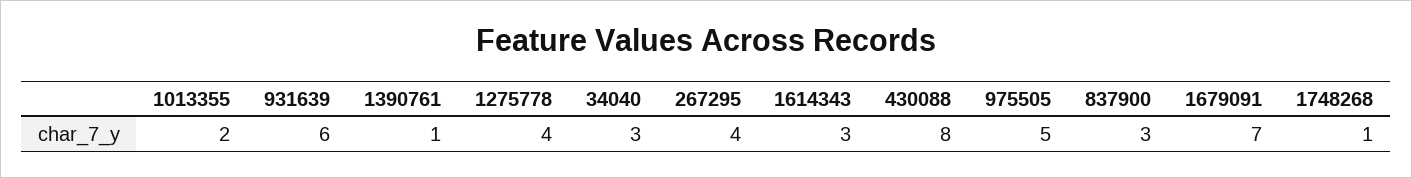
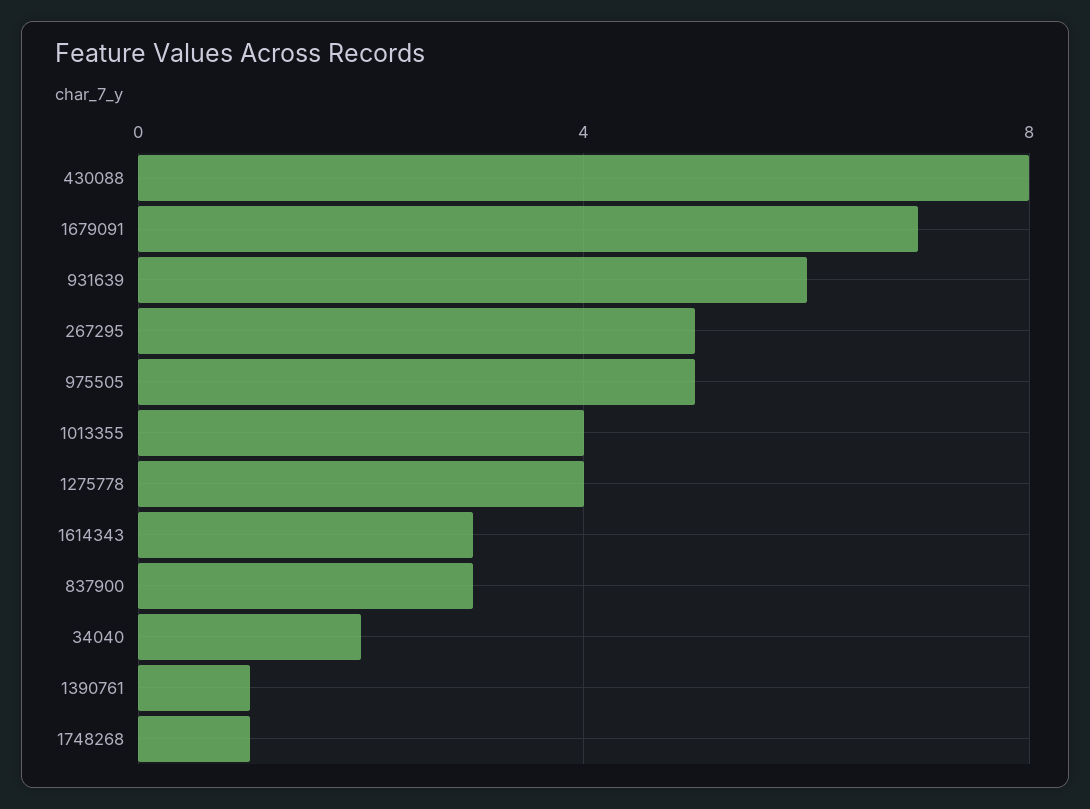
  {
-   "1013355": 2,
+   "1013355": 4,
    "931639": 6,
    "1390761": 1,
    "1275778": 4,
-   "34040": 3,
+   "34040": 2,
-   "267295": 4,
+   "267295": 5,
    "1614343": 3,
    "430088": 8,
    "975505": 5,
    "837900": 3,
    "1679091": 7,
    "1748268": 1
  }

